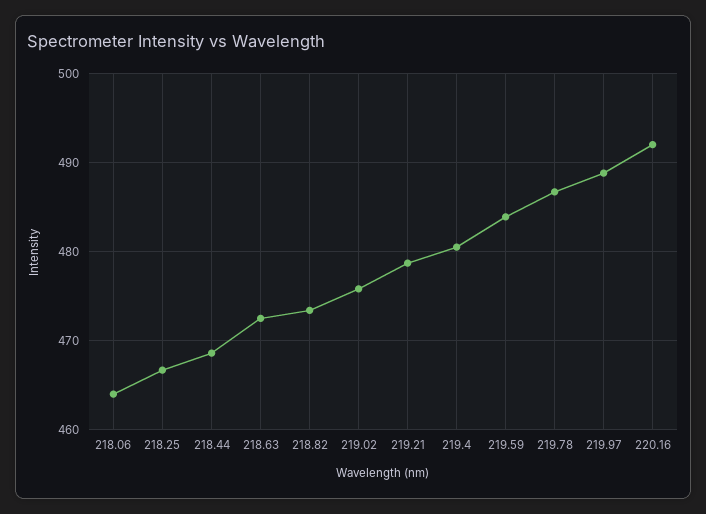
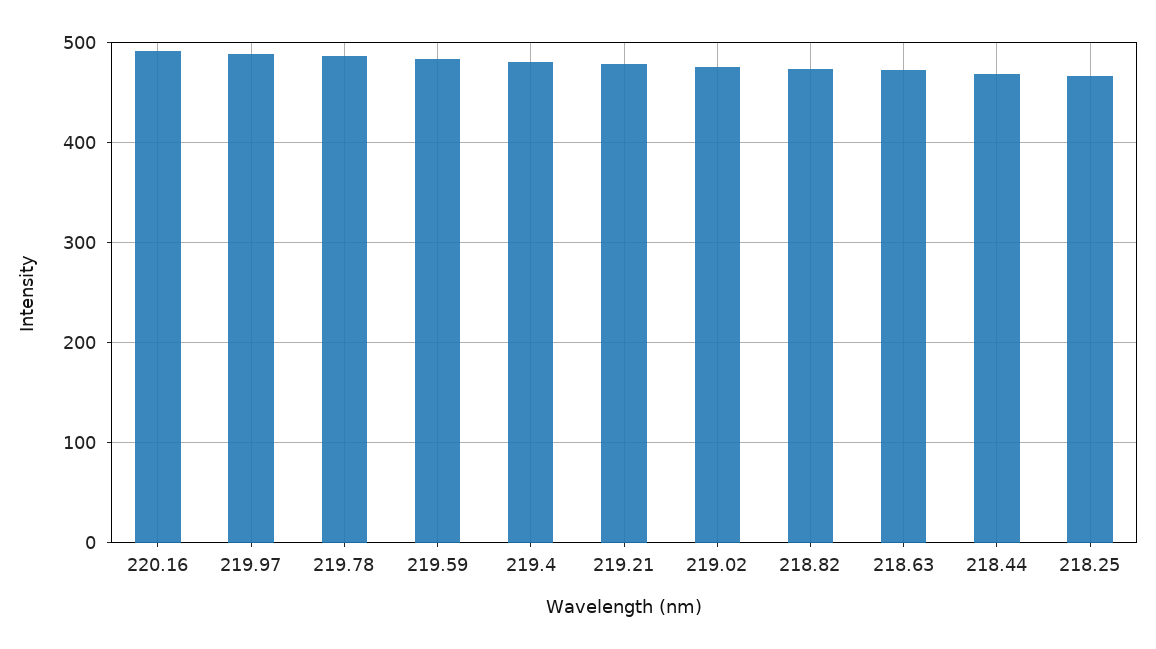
  {
-   "218.06": 464,
    "218.25": 467,
    "218.44": 469,
    "218.63": 473,
    "218.82": 473,
    "219.02": 476,
    "219.21": 479,
    "219.4": 481,
    "219.59": 484,
    "219.78": 487,
    "219.97": 489,
    "220.16": 492
  }

